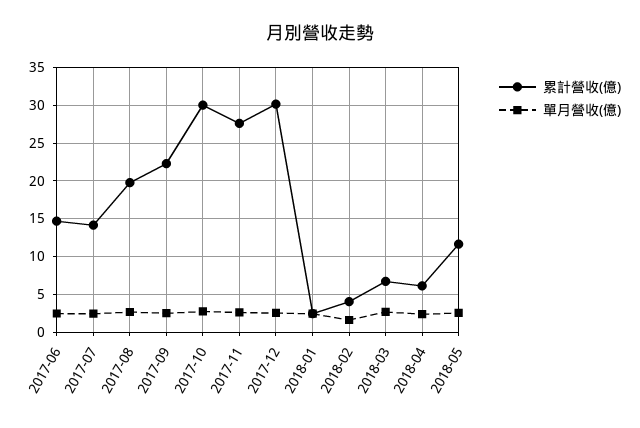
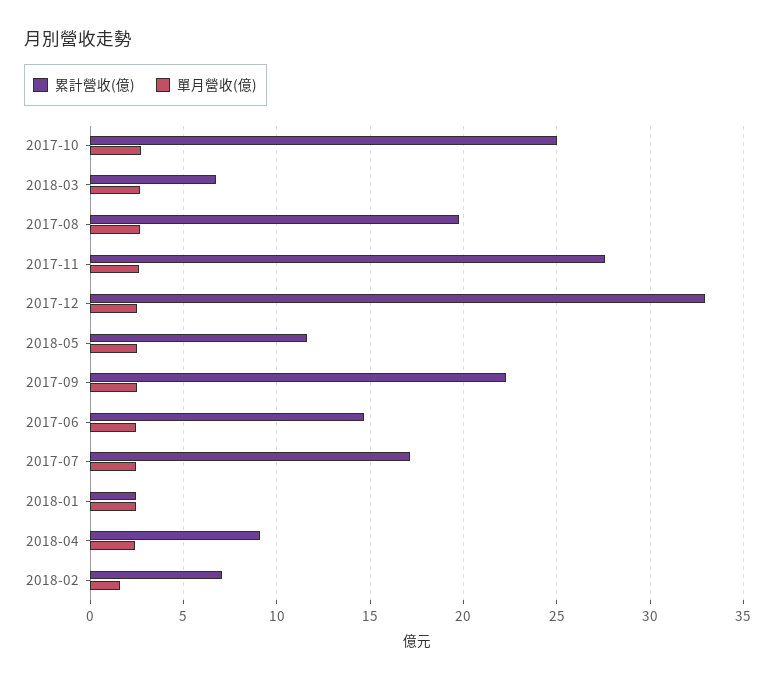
  {
    "累計營收(億)": {
      "2017-06": 14.5,
-     "2017-07": 14,
+     "2017-07": 17,
      "2017-08": 20,
      "2017-09": 22.5,
-     "2017-10": 30,
+     "2017-10": 25,
      "2017-11": 27.5,
-     "2017-12": 30,
+     "2017-12": 33,
      "2018-01": 2.5,
-     "2018-02": 4,
+     "2018-02": 7,
      "2018-03": 6.5,
-     "2018-04": 6,
+     "2018-04": 9,
      "2018-05": 11.5
    },
    "單月營收(億)": {
      "2017-06": 2.5,
      "2017-07": 2.5,
      "2017-08": 2.5,
      "2017-09": 2.5,
      "2017-10": 2.5,
      "2017-11": 2.5,
      "2017-12": 2.5,
      "2018-01": 2.5,
      "2018-02": 1.5,
      "2018-03": 2.5,
      "2018-04": 2.5,
      "2018-05": 2.5
    }
  }

